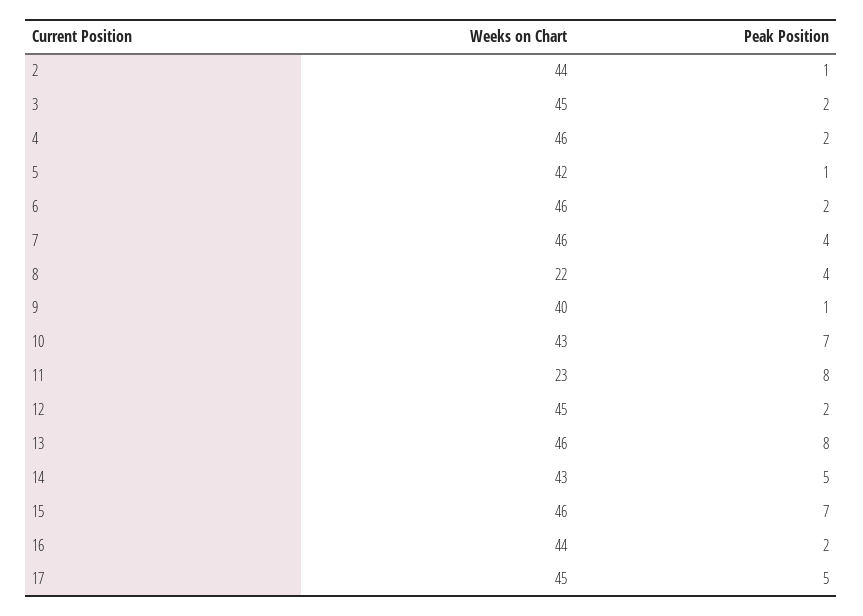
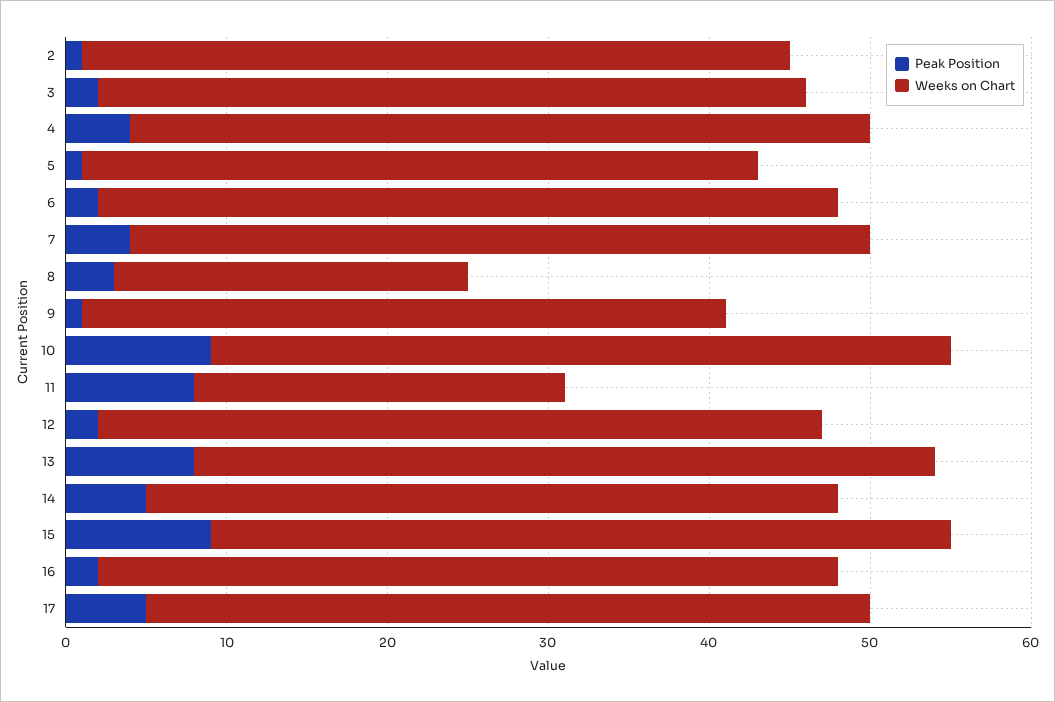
  {
    "Weeks on Chart": {
      "2": 44,
-     "3": 45,
+     "3": 44,
      "4": 46,
      "5": 42,
      "6": 46,
      "7": 46,
      "8": 22,
      "9": 40,
-     "10": 43,
+     "10": 46,
      "11": 23,
      "12": 45,
      "13": 46,
      "14": 43,
      "15": 46,
-     "16": 44,
+     "16": 46,
      "17": 45
    },
    "Peak Position": {
      "2": 1,
      "3": 2,
-     "4": 2,
+     "4": 4,
      "5": 1,
      "6": 2,
      "7": 4,
-     "8": 4,
+     "8": 3,
      "9": 1,
-     "10": 7,
+     "10": 9,
      "11": 8,
      "12": 2,
      "13": 8,
      "14": 5,
-     "15": 7,
+     "15": 9,
      "16": 2,
      "17": 5
    }
  }

